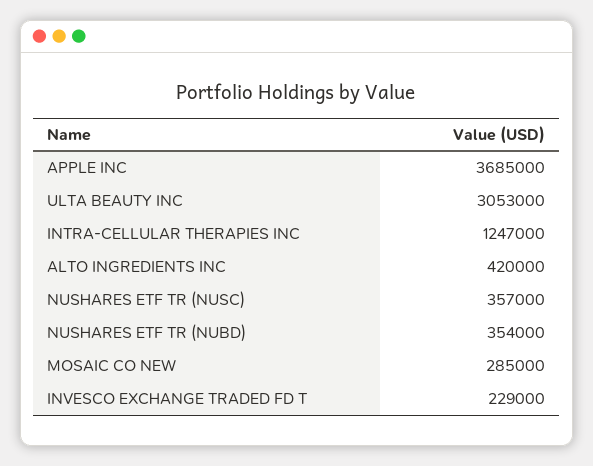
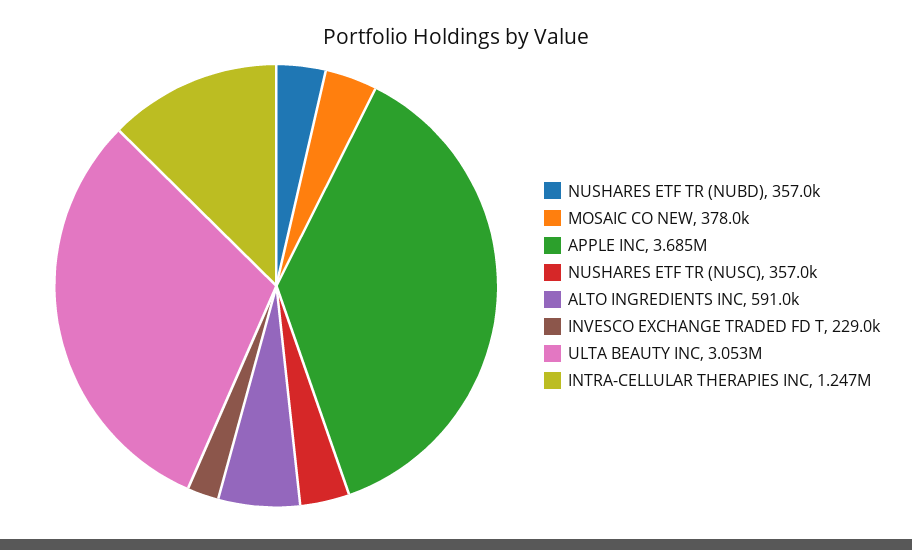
  {
    "APPLE INC": 3685000,
    "ULTA BEAUTY INC": 3053000,
    "INTRA-CELLULAR THERAPIES INC": 1247000,
-   "ALTO INGREDIENTS INC": 420000,
+   "ALTO INGREDIENTS INC": 591000,
    "NUSHARES ETF TR (NUSC)": 357000,
-   "NUSHARES ETF TR (NUBD)": 354000,
+   "NUSHARES ETF TR (NUBD)": 357000,
-   "MOSAIC CO NEW": 285000,
+   "MOSAIC CO NEW": 378000,
    "INVESCO EXCHANGE TRADED FD T": 229000
  }

